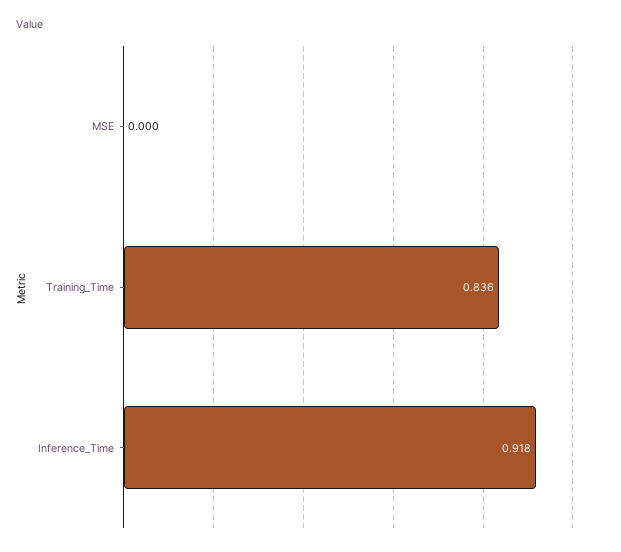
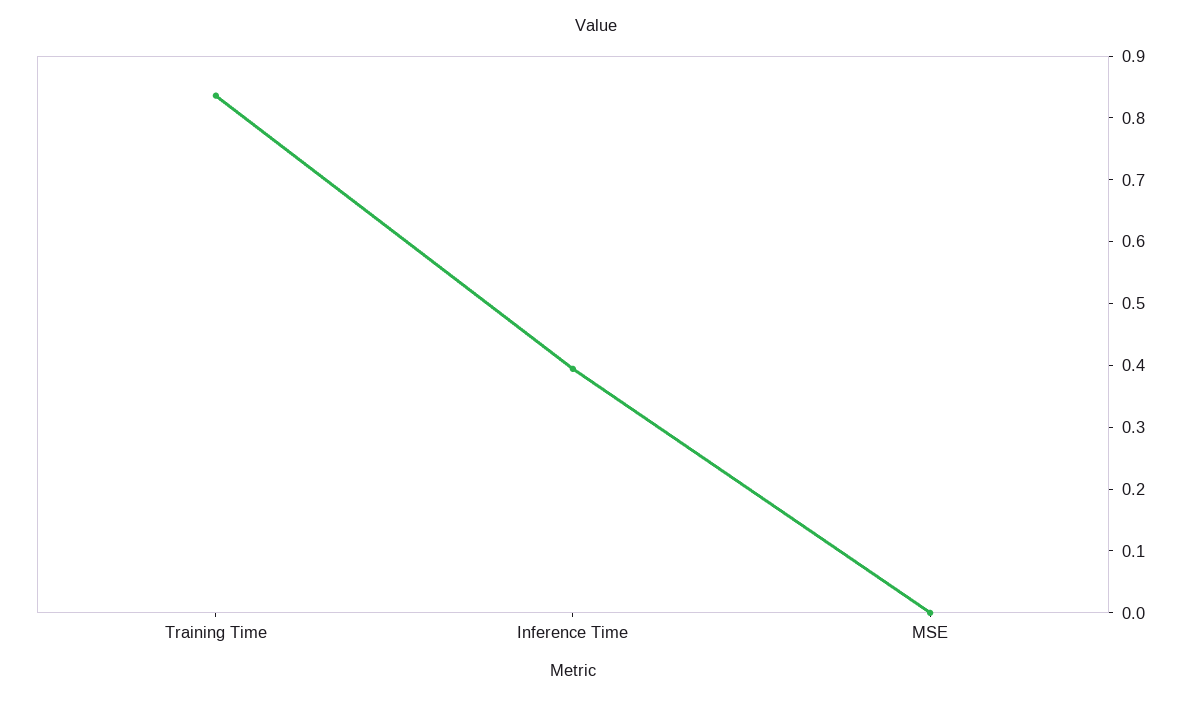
  {
    "MSE": 0,
    "Training_Time": 0.836,
-   "Inference_Time": 0.918
+   "Inference_Time": 0.4
  }

